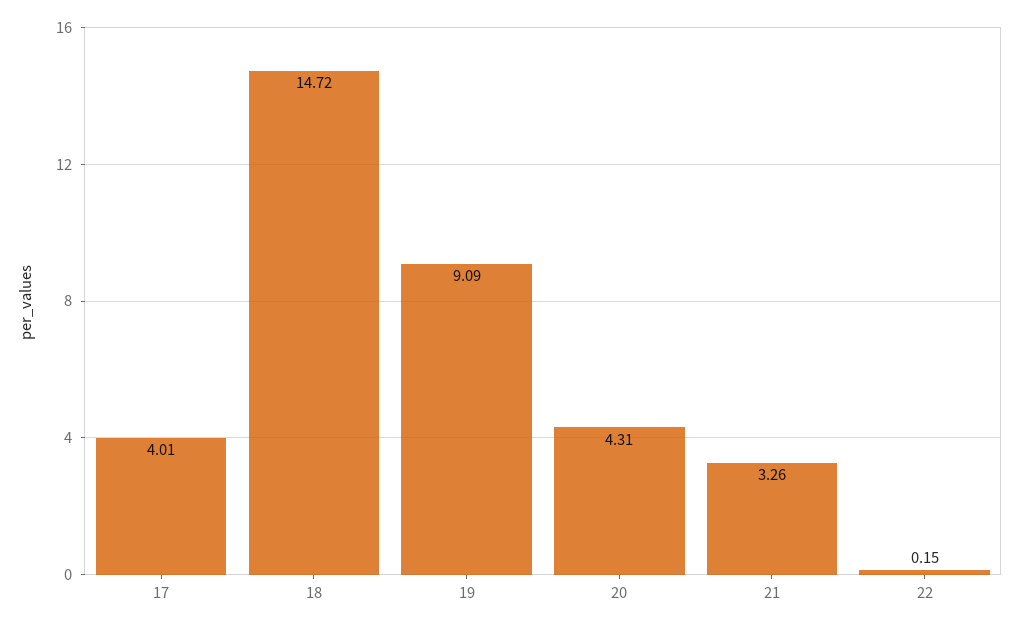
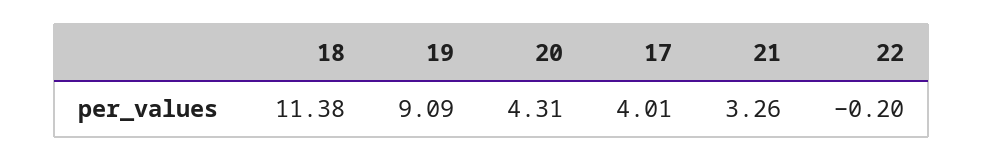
  {
    "17": 4.01,
-   "18": 14.72,
+   "18": 11.38,
    "19": 9.09,
    "20": 4.31,
    "21": 3.26,
-   "22": 0.15
+   "22": -0.2
  }

